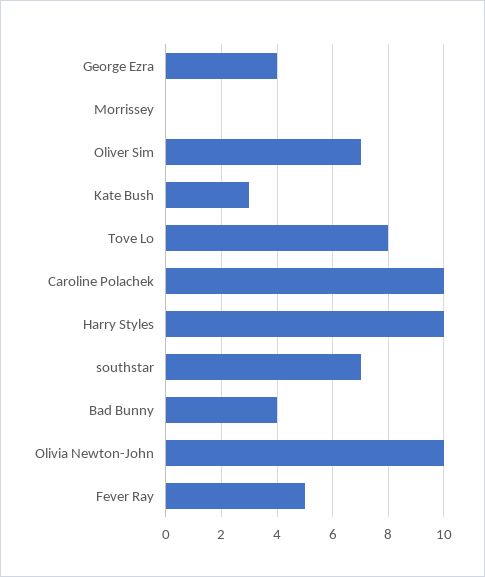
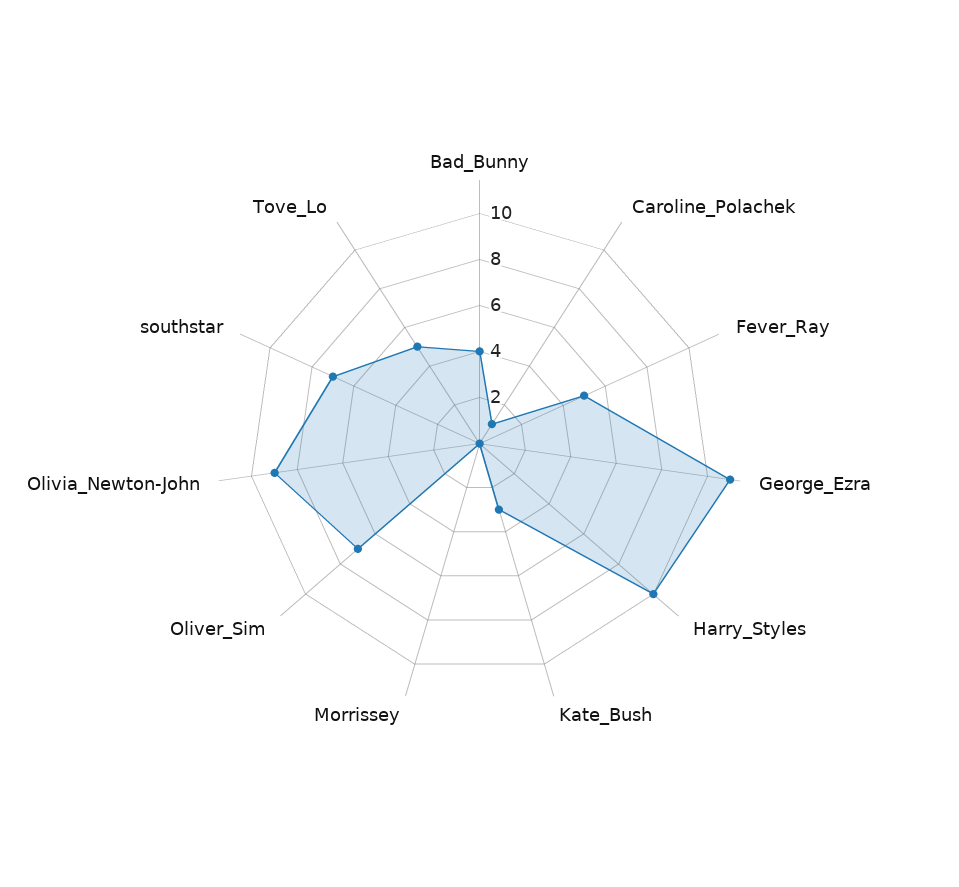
  {
-   "George Ezra": 4,
+   "George Ezra": 11,
    "Morrissey": 0,
    "Oliver Sim": 7,
    "Kate Bush": 3,
-   "Tove Lo": 8,
+   "Tove Lo": 5,
-   "Caroline Polachek": 10,
+   "Caroline Polachek": 1,
    "Harry Styles": 10,
    "southstar": 7,
    "Bad Bunny": 4,
-   "Olivia Newton-John": 10,
+   "Olivia Newton-John": 9,
    "Fever Ray": 5
  }

